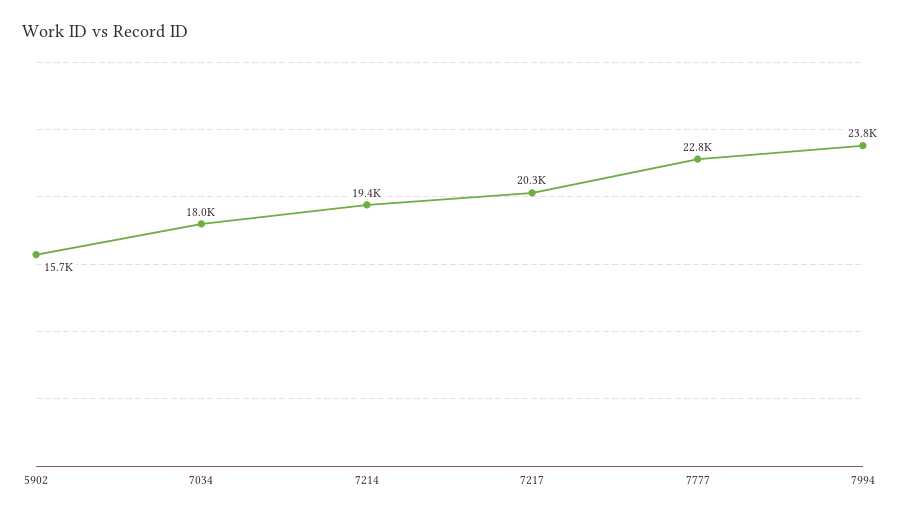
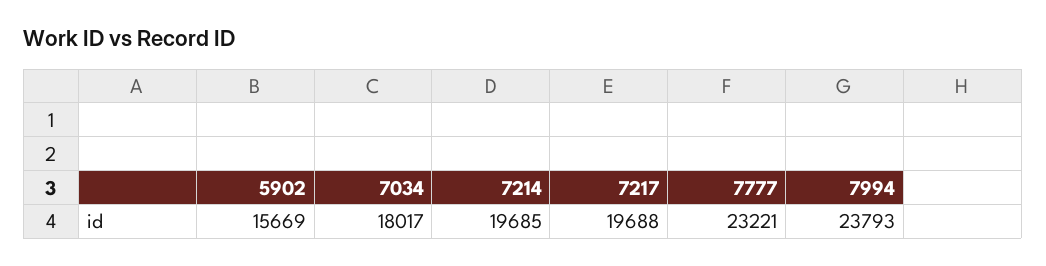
  {
    "5902": 15669,
    "7034": 18017,
-   "7214": 19400,
+   "7214": 19685,
-   "7217": 20300,
+   "7217": 19688,
-   "7777": 22800,
+   "7777": 23221,
    "7994": 23793
  }

